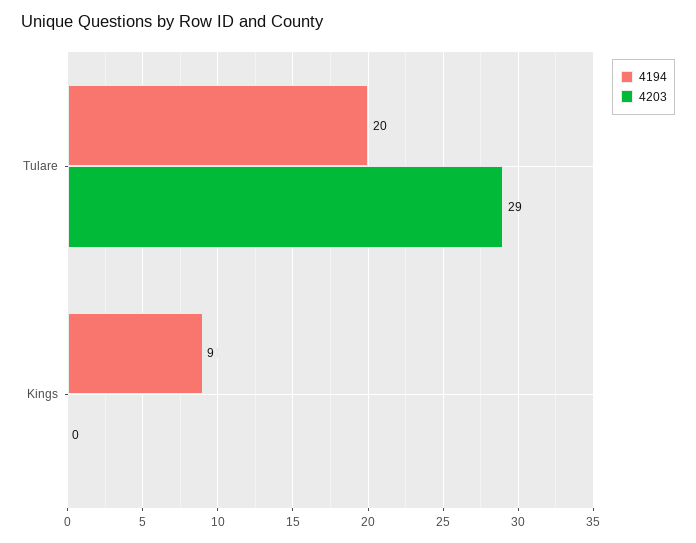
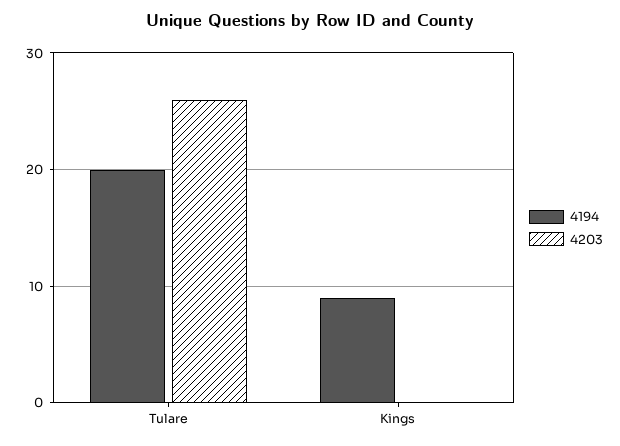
  {
    "4194": {
      "Tulare": 20,
      "Kings": 9
    },
    "4203": {
-     "Tulare": 29,
+     "Tulare": 26,
      "Kings": 0
    }
  }

